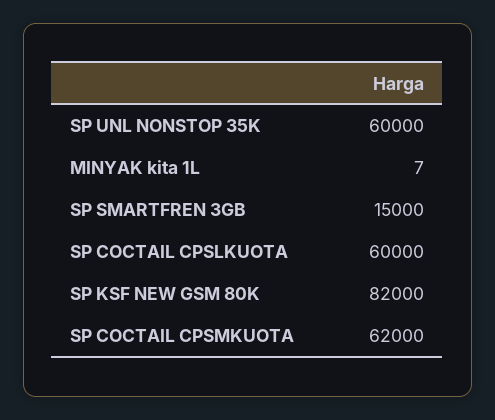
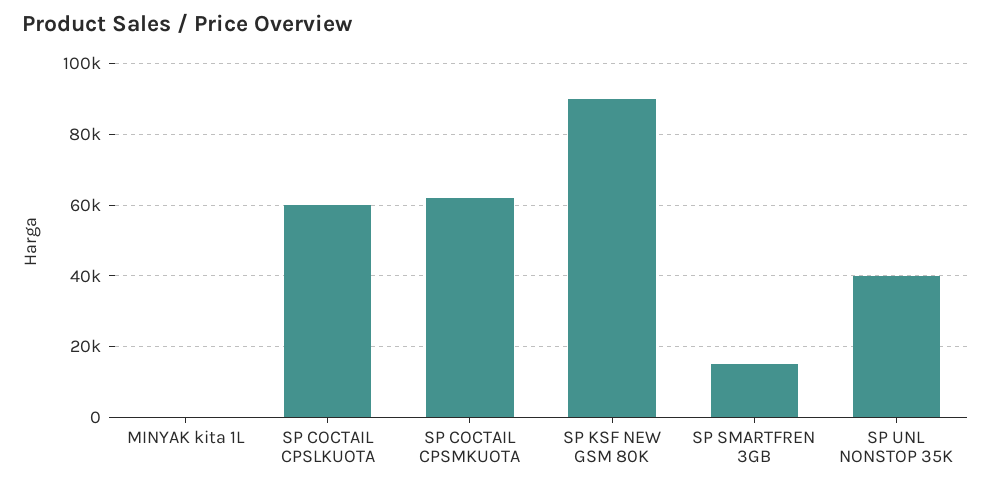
  {
-   "SP UNL NONSTOP 35K": 60000,
+   "SP UNL NONSTOP 35K": 40000,
    "MINYAK kita 1L": 7,
    "SP SMARTFREN 3GB": 15000,
    "SP COCTAIL CPSLKUOTA": 60000,
-   "SP KSF NEW GSM 80K": 82000,
+   "SP KSF NEW GSM 80K": 90000,
    "SP COCTAIL CPSMKUOTA": 62000
  }

